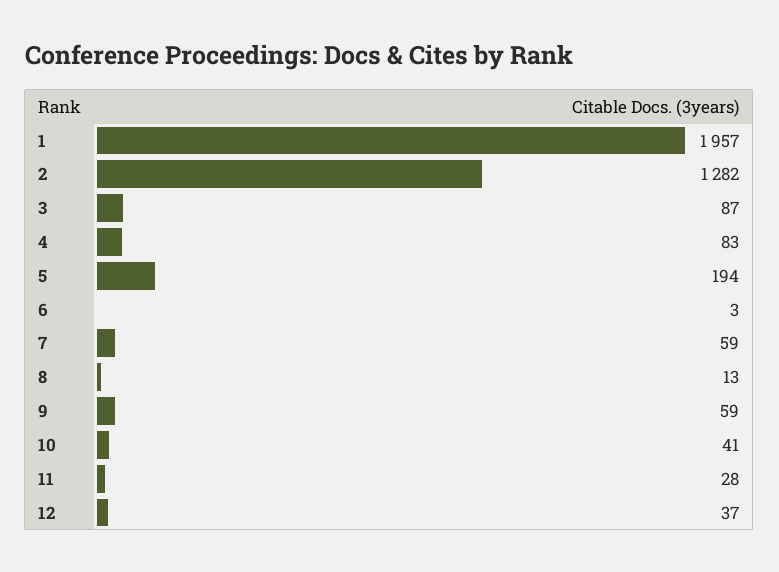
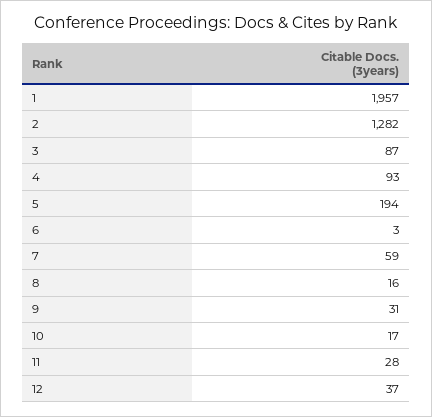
  {
    "1": 1957,
    "2": 1282,
    "3": 87,
-   "4": 83,
+   "4": 93,
    "5": 194,
    "6": 3,
    "7": 59,
-   "8": 13,
+   "8": 16,
-   "9": 59,
+   "9": 31,
-   "10": 41,
+   "10": 17,
    "11": 28,
    "12": 37
  }

